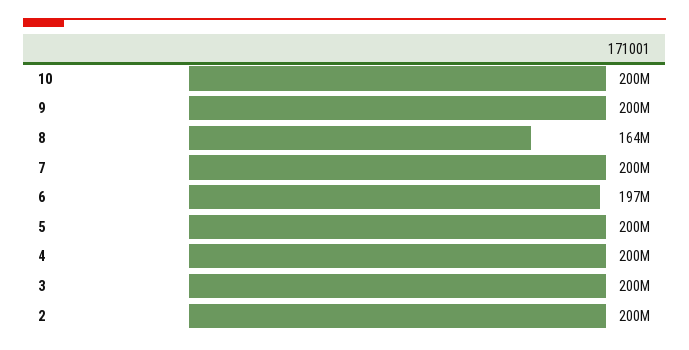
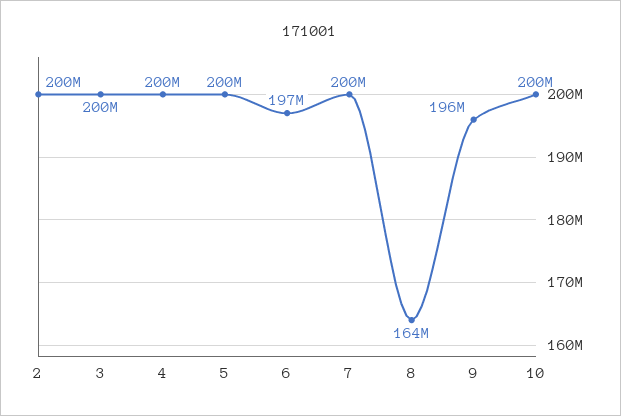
  {
    "10": 200000000,
-   "9": 200000000,
+   "9": 196000000,
    "8": 164000000,
    "7": 200000000,
    "6": 197000000,
    "5": 200000000,
    "4": 200000000,
    "3": 200000000,
    "2": 200000000
  }

